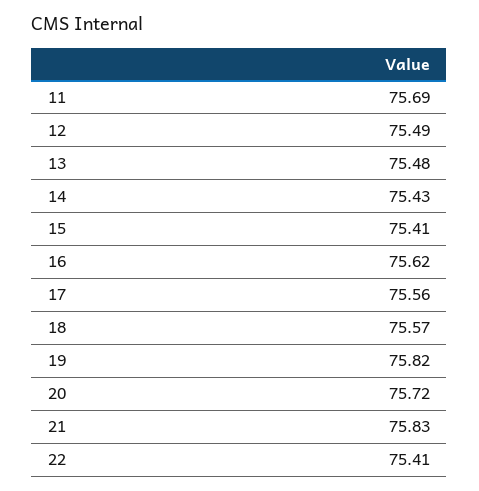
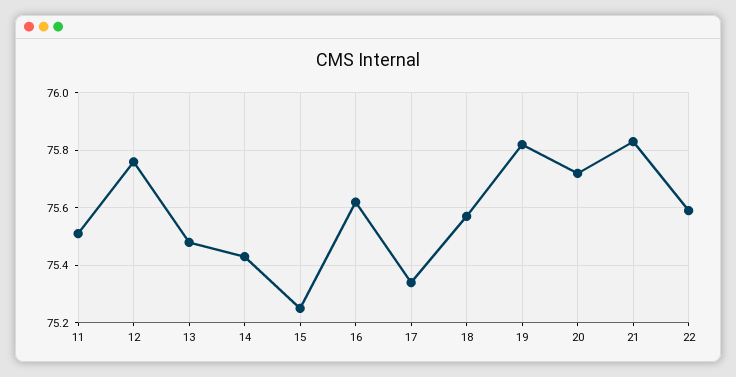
  {
-   "11": 75.69,
+   "11": 75.5,
-   "12": 75.49,
+   "12": 75.75,
    "13": 75.48,
    "14": 75.43,
-   "15": 75.41,
+   "15": 75.25,
    "16": 75.62,
-   "17": 75.56,
+   "17": 75.35,
    "18": 75.57,
    "19": 75.82,
    "20": 75.72,
    "21": 75.83,
-   "22": 75.41
+   "22": 75.6
  }

